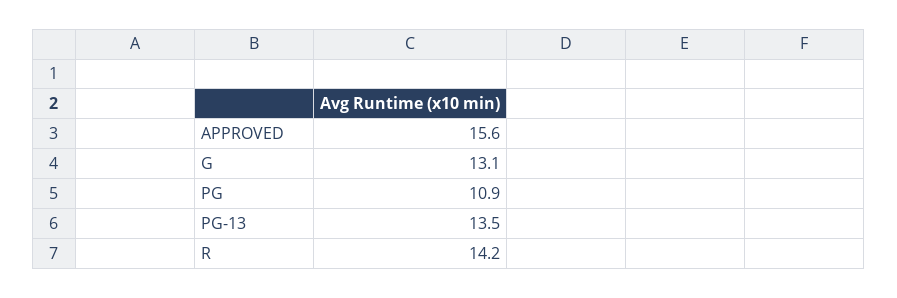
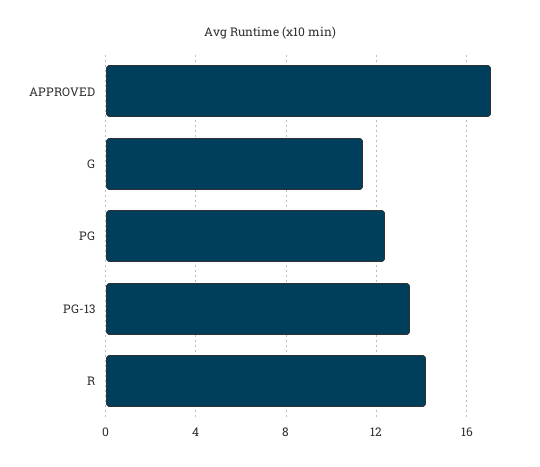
  {
-   "APPROVED": 15.6,
+   "APPROVED": 17,
-   "G": 13.1,
+   "G": 11.5,
-   "PG": 10.9,
+   "PG": 12.5,
    "PG-13": 13.5,
    "R": 14.2
  }

